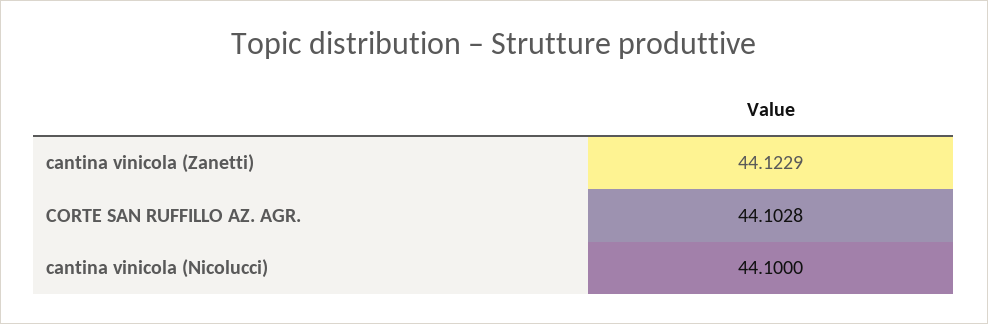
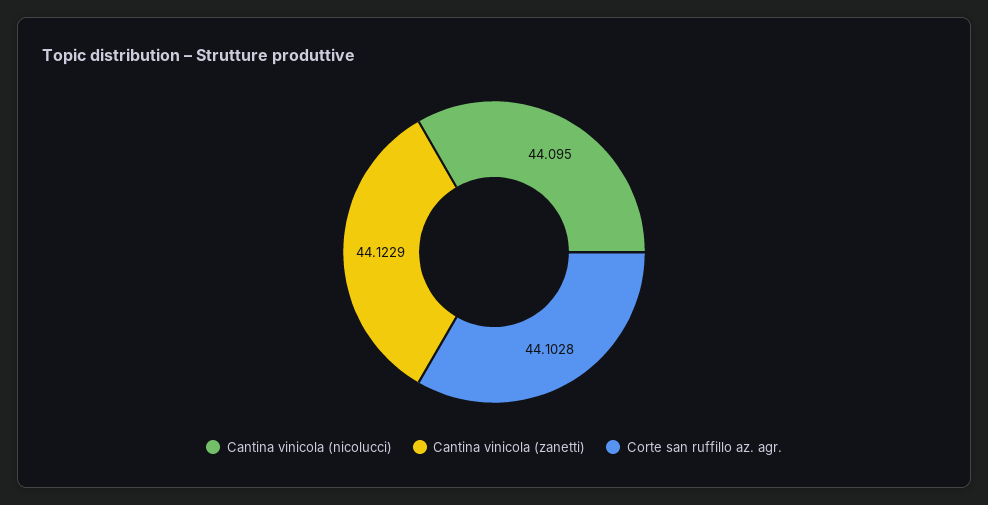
  {
    "cantina vinicola (Zanetti)": 44.1229,
    "CORTE SAN RUFFILLO AZ. AGR.": 44.1028,
-   "cantina vinicola (Nicolucci)": 44.1
+   "cantina vinicola (Nicolucci)": 44.095
  }

